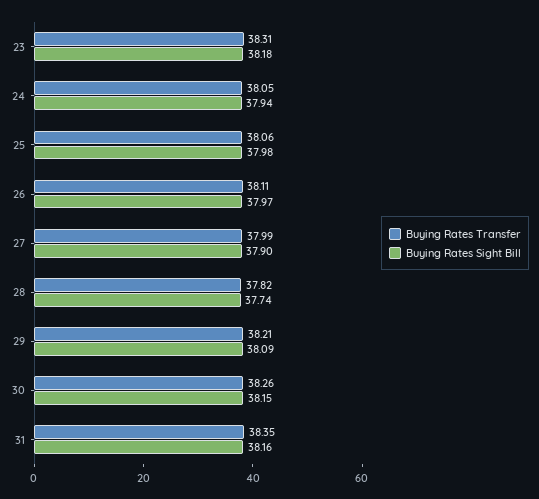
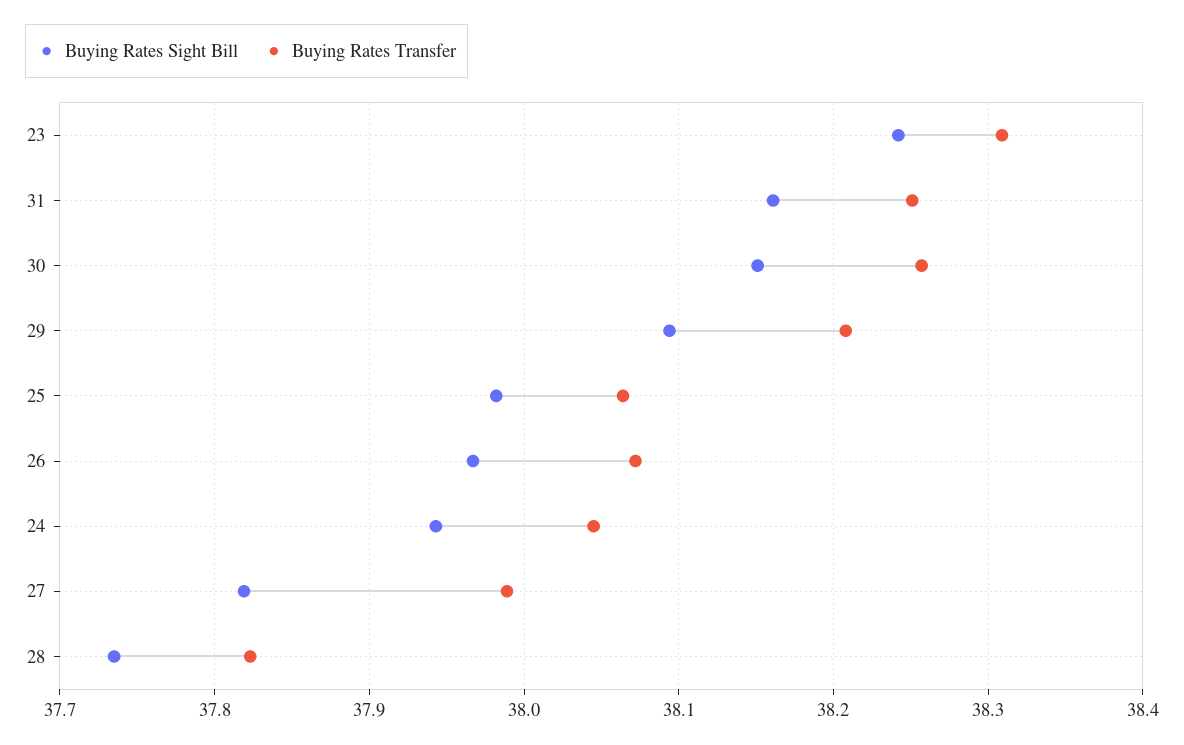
  {
    "Buying Rates Transfer": {
      "23": 38.31,
      "24": 38.05,
      "25": 38.06,
-     "26": 38.11,
+     "26": 38.07,
      "27": 37.99,
      "28": 37.82,
      "29": 38.21,
      "30": 38.26,
-     "31": 38.35
+     "31": 38.25
    },
    "Buying Rates Sight Bill": {
-     "23": 38.18,
+     "23": 38.24,
      "24": 37.94,
      "25": 37.98,
      "26": 37.97,
-     "27": 37.9,
+     "27": 37.82,
      "28": 37.74,
      "29": 38.09,
      "30": 38.15,
      "31": 38.16
    }
  }

